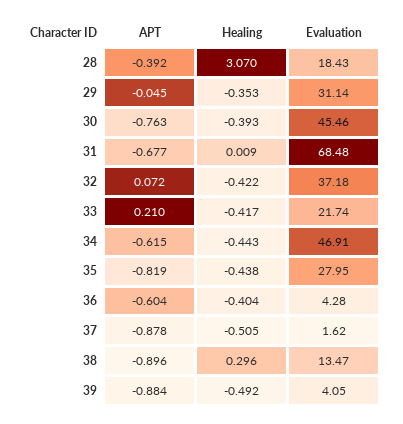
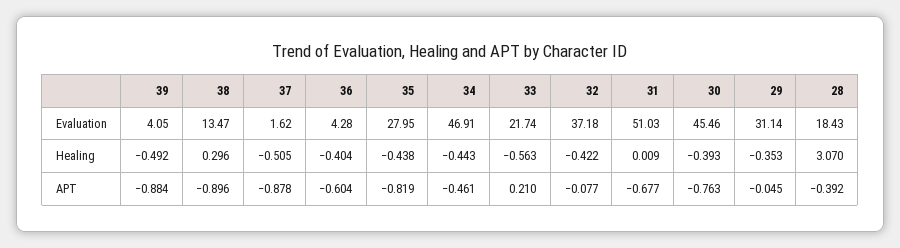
  {
    "APT": {
      "28": -0.392,
      "29": -0.045,
      "30": -0.763,
      "31": -0.677,
-     "32": 0.072,
+     "32": -0.077,
      "33": 0.21,
-     "34": -0.615,
+     "34": -0.461,
      "35": -0.819,
      "36": -0.604,
      "37": -0.878,
      "38": -0.896,
      "39": -0.884
    },
    "Healing": {
      "28": 3.07,
      "29": -0.353,
      "30": -0.393,
      "31": 0.009,
      "32": -0.422,
-     "33": -0.417,
+     "33": -0.563,
      "34": -0.443,
      "35": -0.438,
      "36": -0.404,
      "37": -0.505,
      "38": 0.296,
      "39": -0.492
    },
    "Evaluation": {
      "28": 18.43,
      "29": 31.14,
      "30": 45.46,
-     "31": 68.48,
+     "31": 51.03,
      "32": 37.18,
      "33": 21.74,
      "34": 46.91,
      "35": 27.95,
      "36": 4.28,
      "37": 1.62,
      "38": 13.47,
      "39": 4.05
    }
  }

